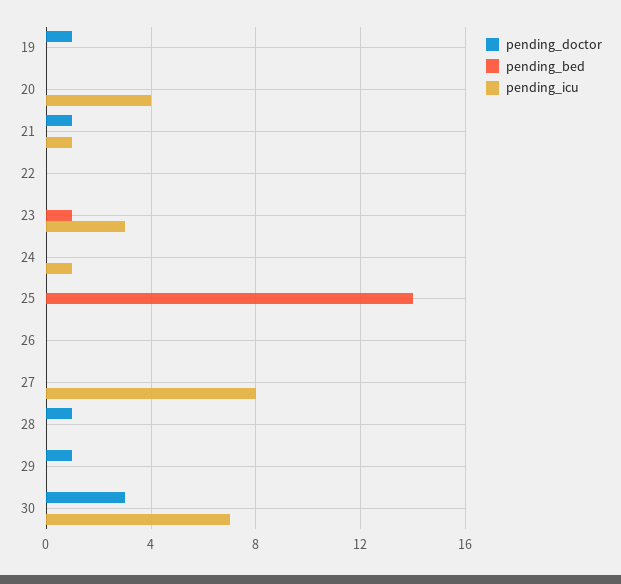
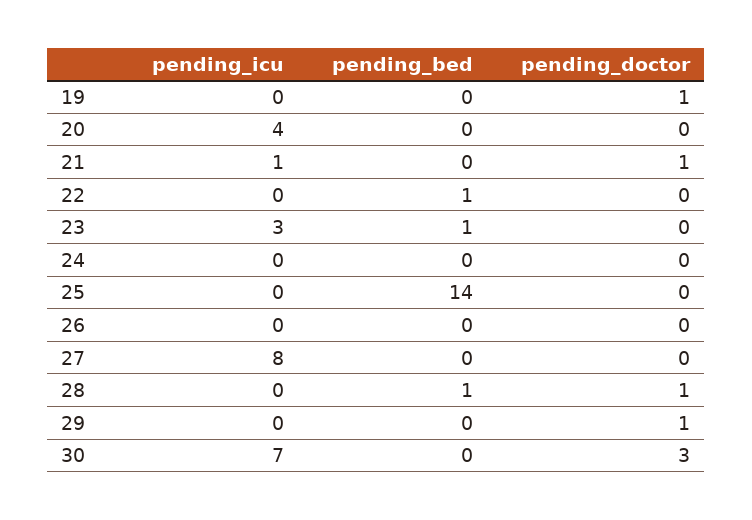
  {
    "pending_doctor": {
      "19": 1,
      "20": 0,
      "21": 1,
      "22": 0,
      "23": 0,
      "24": 0,
      "25": 0,
      "26": 0,
      "27": 0,
      "28": 1,
      "29": 1,
      "30": 3
    },
    "pending_bed": {
      "19": 0,
      "20": 0,
      "21": 0,
-     "22": 0,
+     "22": 1,
      "23": 1,
      "24": 0,
      "25": 14,
      "26": 0,
      "27": 0,
-     "28": 0,
+     "28": 1,
      "29": 0,
      "30": 0
    },
    "pending_icu": {
      "19": 0,
      "20": 4,
      "21": 1,
      "22": 0,
      "23": 3,
-     "24": 1,
+     "24": 0,
      "25": 0,
      "26": 0,
      "27": 8,
      "28": 0,
      "29": 0,
      "30": 7
    }
  }

